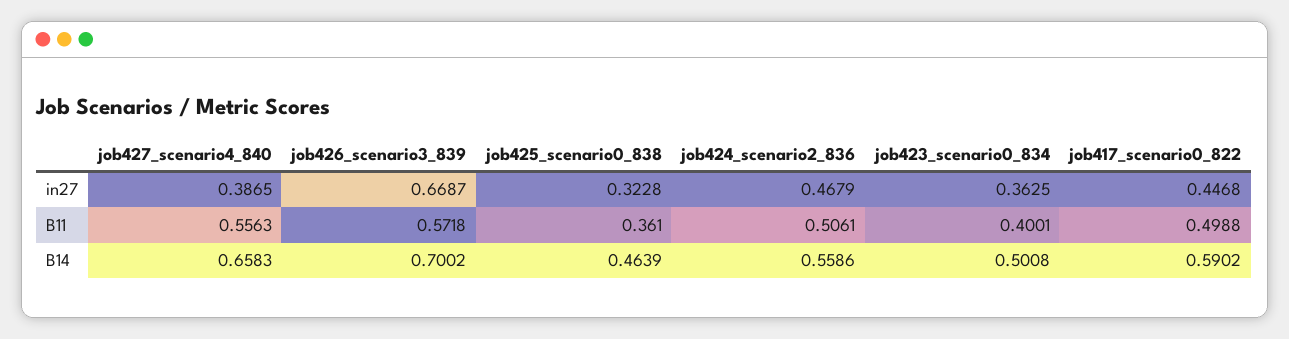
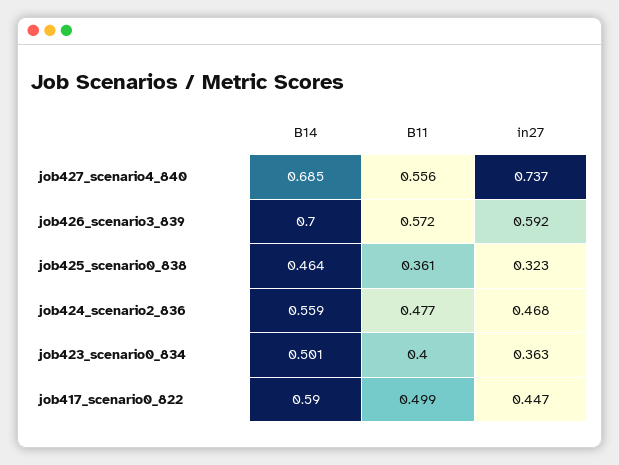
  {
    "job427_scenario4_840": {
-     "in27": 0.3865,
+     "in27": 0.737,
      "B11": 0.5563,
-     "B14": 0.6583
+     "B14": 0.685
    },
    "job426_scenario3_839": {
-     "in27": 0.6687,
+     "in27": 0.592,
      "B11": 0.5718,
      "B14": 0.7002
    },
    "job425_scenario0_838": {
      "in27": 0.3228,
      "B11": 0.361,
      "B14": 0.4639
    },
    "job424_scenario2_836": {
      "in27": 0.4679,
-     "B11": 0.5061,
+     "B11": 0.477,
      "B14": 0.5586
    },
    "job423_scenario0_834": {
      "in27": 0.3625,
      "B11": 0.4001,
      "B14": 0.5008
    },
    "job417_scenario0_822": {
      "in27": 0.4468,
      "B11": 0.4988,
      "B14": 0.5902
    }
  }

